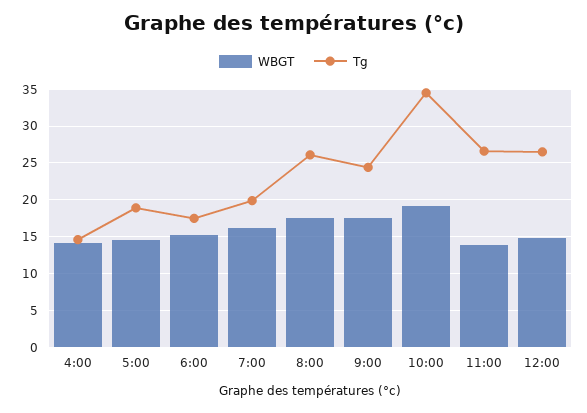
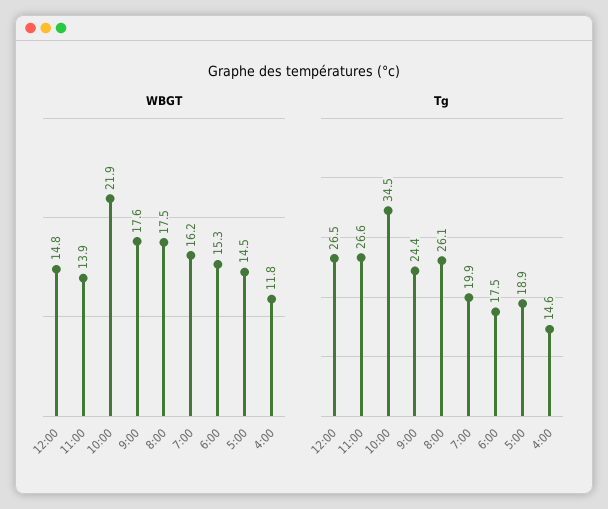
  {
    "WBGT": {
-     "4:00": 14,
+     "4:00": 11.8,
      "5:00": 14.5,
      "6:00": 15.3,
      "7:00": 16.2,
      "8:00": 17.5,
      "9:00": 17.6,
-     "10:00": 19,
+     "10:00": 21.9,
      "11:00": 13.9,
      "12:00": 14.8
    },
    "Tg": {
      "4:00": 14.6,
      "5:00": 18.9,
      "6:00": 17.5,
      "7:00": 19.9,
      "8:00": 26.1,
      "9:00": 24.4,
      "10:00": 34.5,
      "11:00": 26.6,
      "12:00": 26.5
    }
  }

